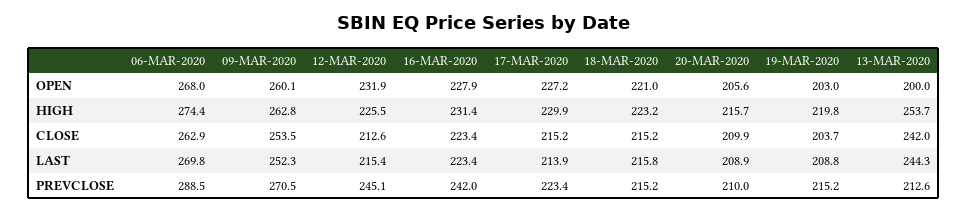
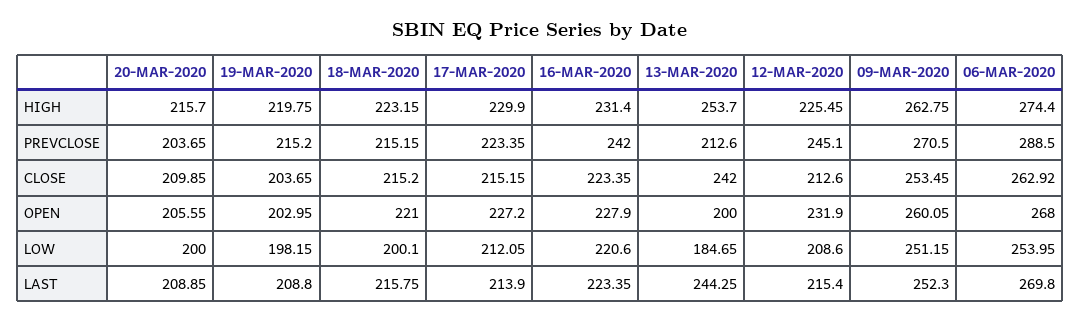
  {
    "06-MAR-2020": {
      "OPEN": 268,
      "HIGH": 274.4,
      "CLOSE": 262.92,
      "LAST": 269.8,
-     "PREVCLOSE": 288.5
+     "PREVCLOSE": 288.5,
+     "LOW": 253.95
    },
    "09-MAR-2020": {
      "OPEN": 260.05,
      "HIGH": 262.75,
      "CLOSE": 253.45,
      "LAST": 252.3,
-     "PREVCLOSE": 270.5
+     "PREVCLOSE": 270.5,
+     "LOW": 251.15
    },
    "12-MAR-2020": {
      "OPEN": 231.9,
      "HIGH": 225.45,
      "CLOSE": 212.6,
      "LAST": 215.4,
-     "PREVCLOSE": 245.1
+     "PREVCLOSE": 245.1,
+     "LOW": 208.6
    },
    "16-MAR-2020": {
      "OPEN": 227.9,
      "HIGH": 231.4,
      "CLOSE": 223.35,
      "LAST": 223.35,
-     "PREVCLOSE": 242
+     "PREVCLOSE": 242,
+     "LOW": 220.6
    },
    "17-MAR-2020": {
      "OPEN": 227.2,
      "HIGH": 229.9,
      "CLOSE": 215.15,
      "LAST": 213.9,
-     "PREVCLOSE": 223.35
+     "PREVCLOSE": 223.35,
+     "LOW": 212.05
    },
    "18-MAR-2020": {
      "OPEN": 221,
      "HIGH": 223.15,
      "CLOSE": 215.2,
      "LAST": 215.75,
-     "PREVCLOSE": 215.15
+     "PREVCLOSE": 215.15,
+     "LOW": 200.1
    },
    "20-MAR-2020": {
      "OPEN": 205.55,
      "HIGH": 215.7,
      "CLOSE": 209.85,
      "LAST": 208.85,
-     "PREVCLOSE": 210
+     "PREVCLOSE": 203.65,
+     "LOW": 200
    },
    "19-MAR-2020": {
      "OPEN": 202.95,
      "HIGH": 219.75,
      "CLOSE": 203.65,
      "LAST": 208.8,
-     "PREVCLOSE": 215.2
+     "PREVCLOSE": 215.2,
+     "LOW": 198.15
    },
    "13-MAR-2020": {
      "OPEN": 200,
      "HIGH": 253.7,
      "CLOSE": 242,
      "LAST": 244.25,
-     "PREVCLOSE": 212.6
+     "PREVCLOSE": 212.6,
+     "LOW": 184.65
    }
  }

